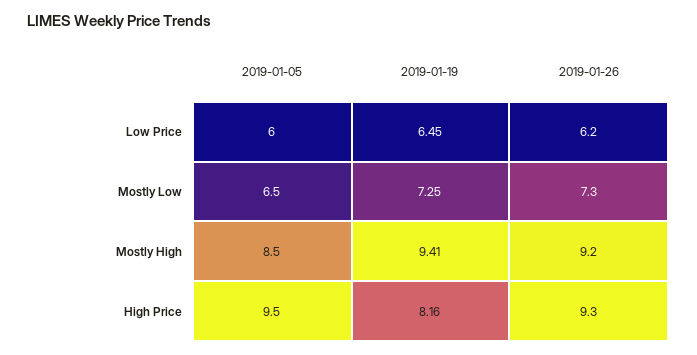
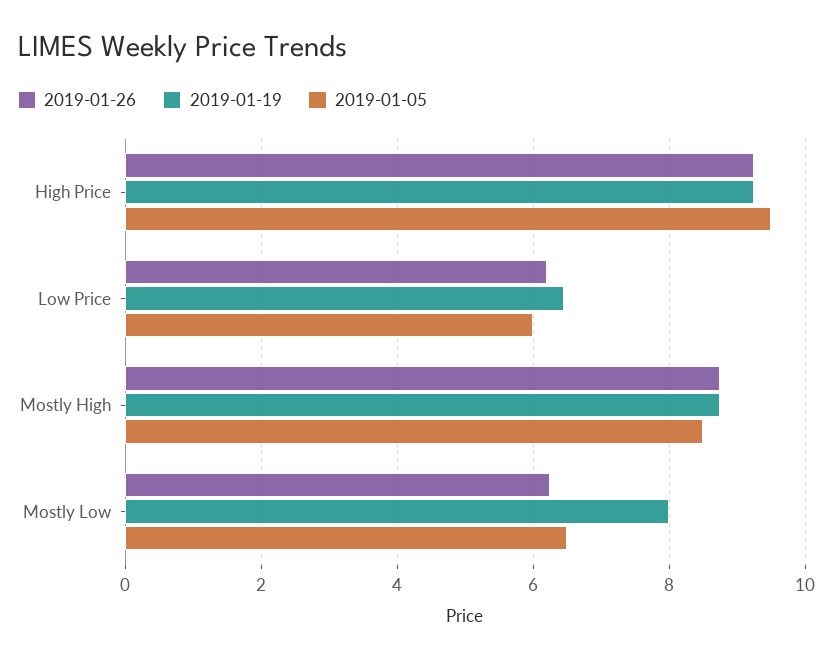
  {
    "2019-01-05": {
      "Low Price": 6,
      "Mostly Low": 6.5,
      "Mostly High": 8.5,
      "High Price": 9.5
    },
    "2019-01-19": {
      "Low Price": 6.45,
-     "Mostly Low": 7.25,
+     "Mostly Low": 8,
-     "Mostly High": 9.41,
+     "Mostly High": 8.8,
-     "High Price": 8.16
+     "High Price": 9.2
    },
    "2019-01-26": {
      "Low Price": 6.2,
-     "Mostly Low": 7.3,
+     "Mostly Low": 6.2,
-     "Mostly High": 9.2,
+     "Mostly High": 8.8,
      "High Price": 9.3
    }
  }

